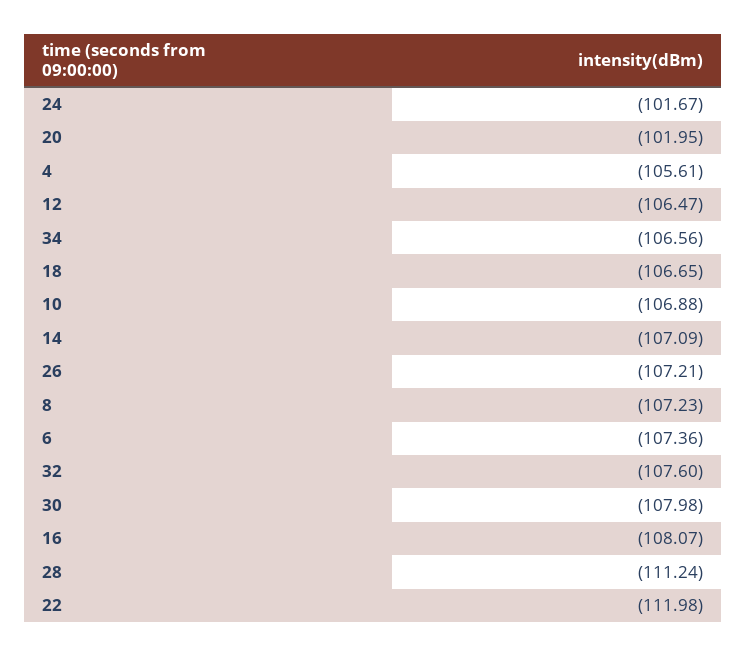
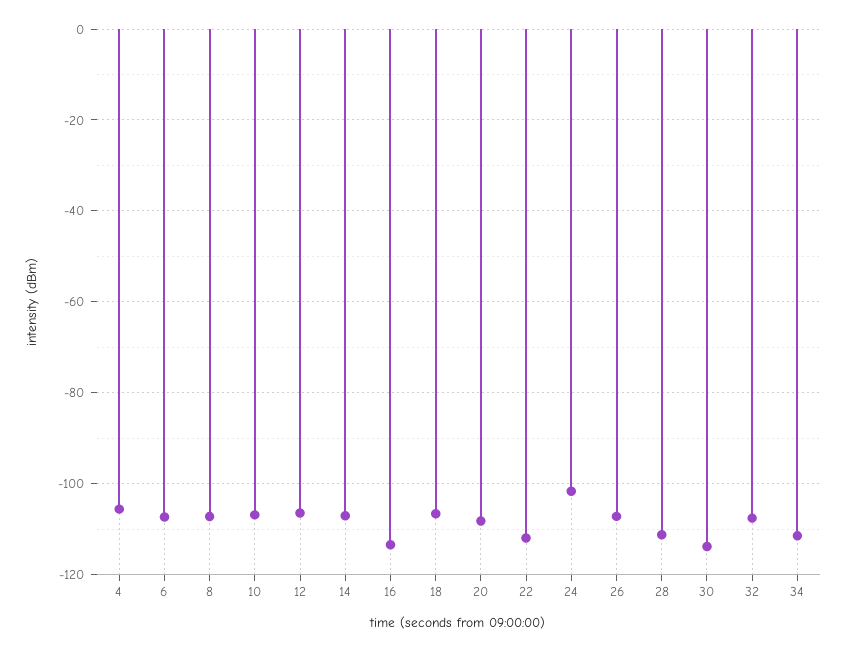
  {
    "24": -101.67,
-   "20": -101.95,
+   "20": -108,
    "4": -105.61,
    "12": -106.47,
-   "34": -106.56,
+   "34": -112,
    "18": -106.65,
    "10": -106.88,
    "14": -107.09,
    "26": -107.21,
    "8": -107.23,
    "6": -107.36,
    "32": -107.6,
-   "30": -107.98,
+   "30": -114,
-   "16": -108.07,
+   "16": -114,
    "28": -111.24,
    "22": -111.98
  }

